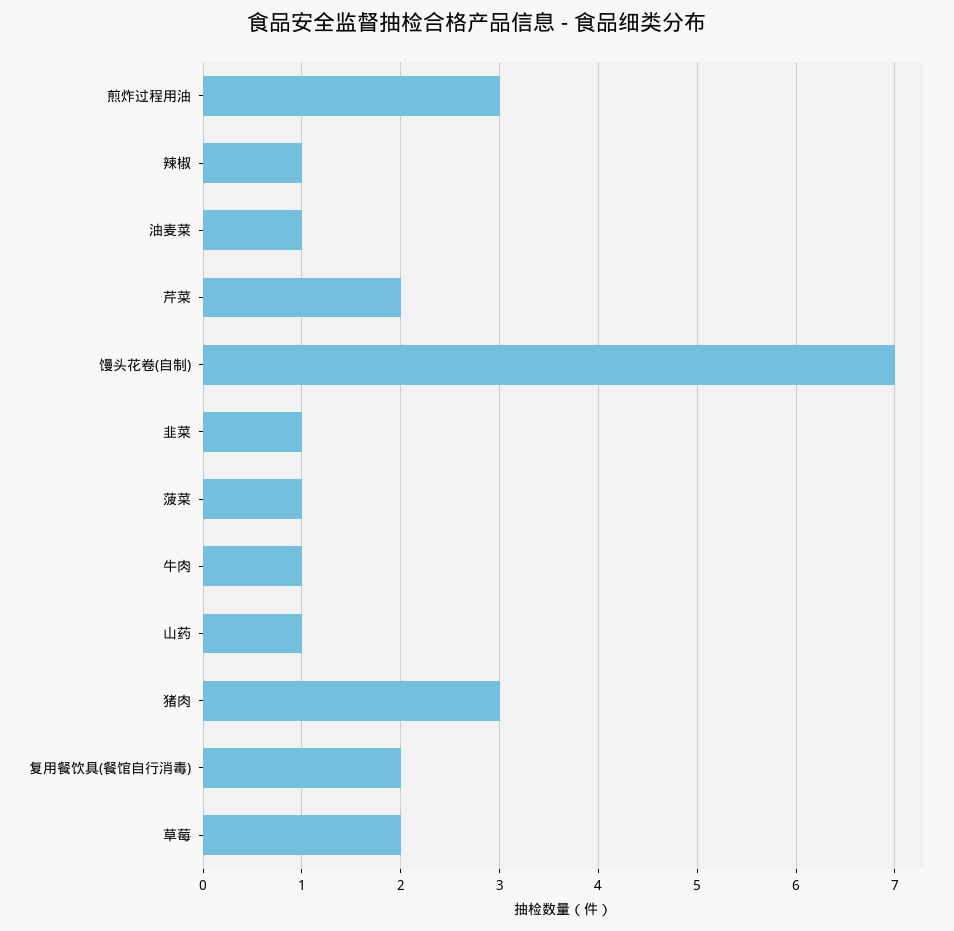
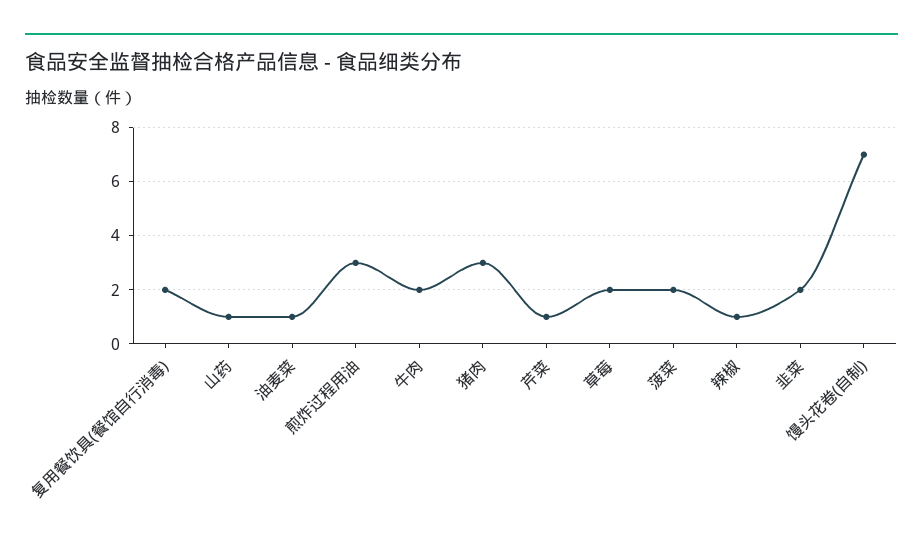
  {
    "煎炸过程用油": 3,
    "辣椒": 1,
    "油麦菜": 1,
-   "芹菜": 2,
+   "芹菜": 1,
    "馒头花卷(自制)": 7,
-   "韭菜": 1,
+   "韭菜": 2,
-   "菠菜": 1,
+   "菠菜": 2,
-   "牛肉": 1,
+   "牛肉": 2,
    "山药": 1,
    "猪肉": 3,
    "复用餐饮具(餐馆自行消毒)": 2,
    "草莓": 2
  }

